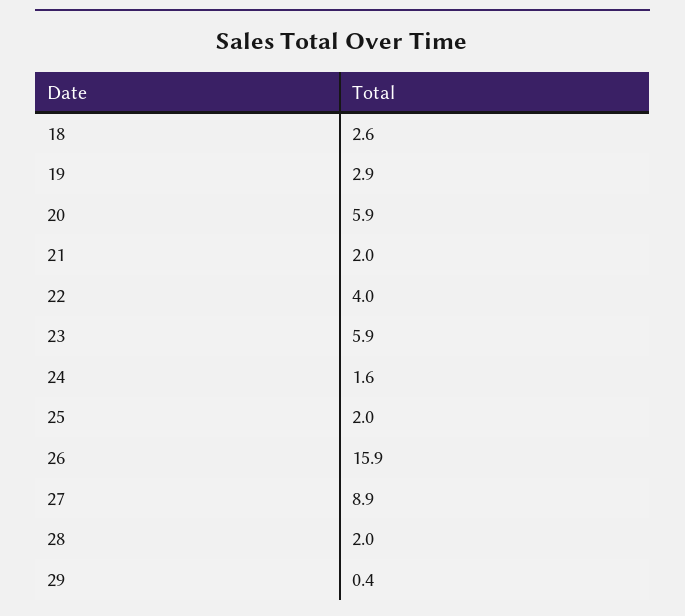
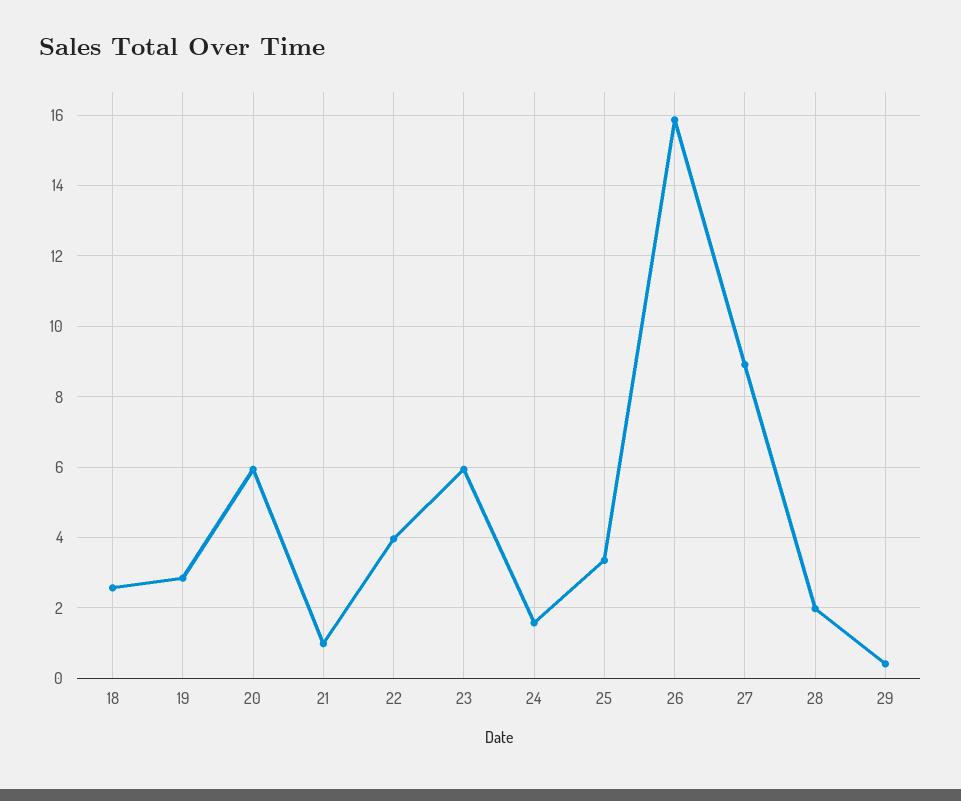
  {
    "18": 2.6,
    "19": 2.9,
    "20": 5.9,
-   "21": 2,
+   "21": 1,
    "22": 4,
    "23": 5.9,
    "24": 1.6,
-   "25": 2,
+   "25": 3.4,
    "26": 15.9,
    "27": 8.9,
    "28": 2,
    "29": 0.4
  }

